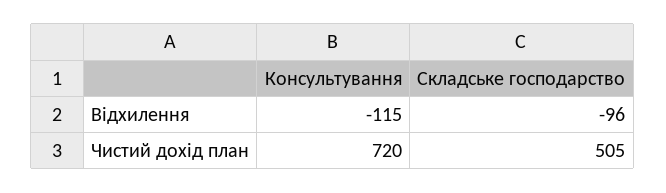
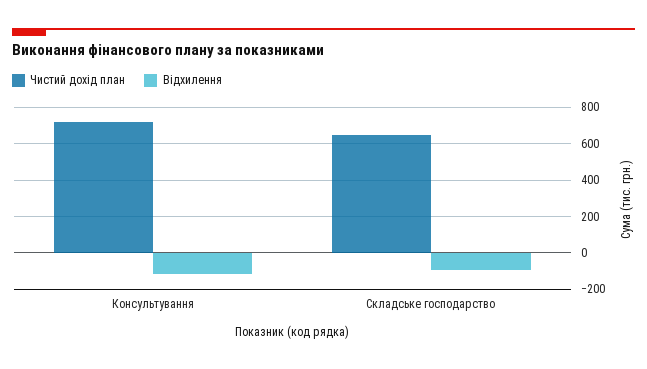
  {
    "Відхилення": {
      "Консультування": -115,
      "Складське господарство": -96
    },
    "Чистий дохід план": {
      "Консультування": 720,
-     "Складське господарство": 505
+     "Складське господарство": 650
    }
  }

